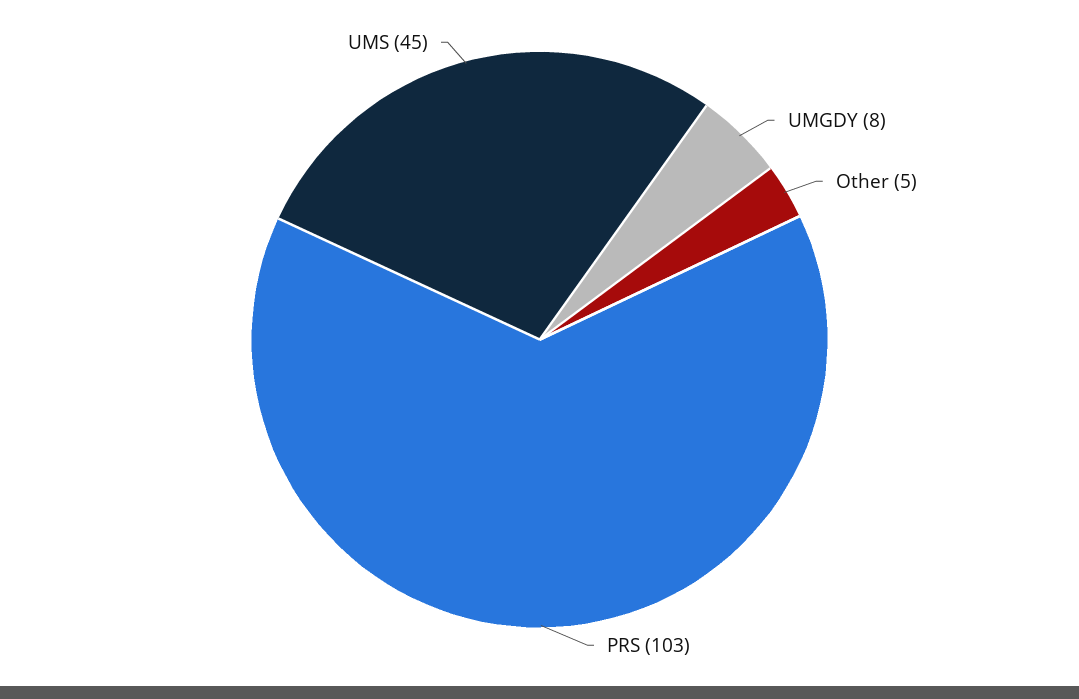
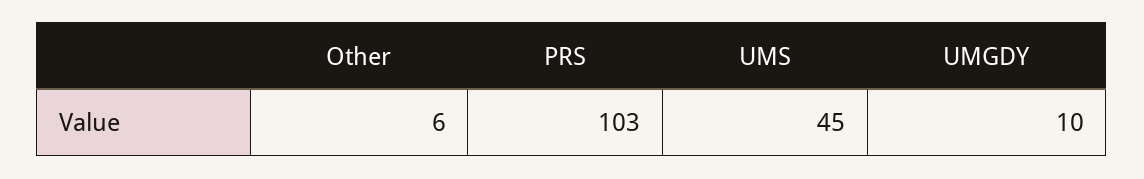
  {
-   "UMGDY": 8,
+   "UMGDY": 10,
-   "Other": 5,
+   "Other": 6,
    "PRS": 103,
    "UMS": 45
  }

